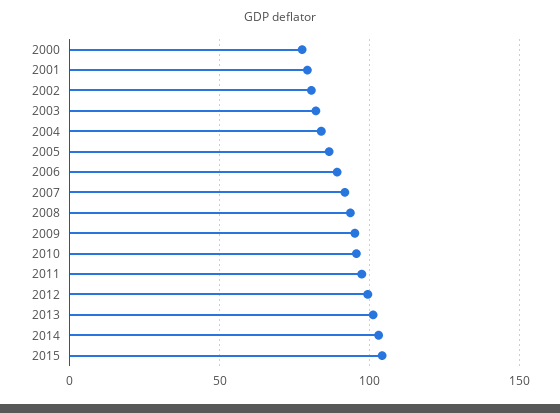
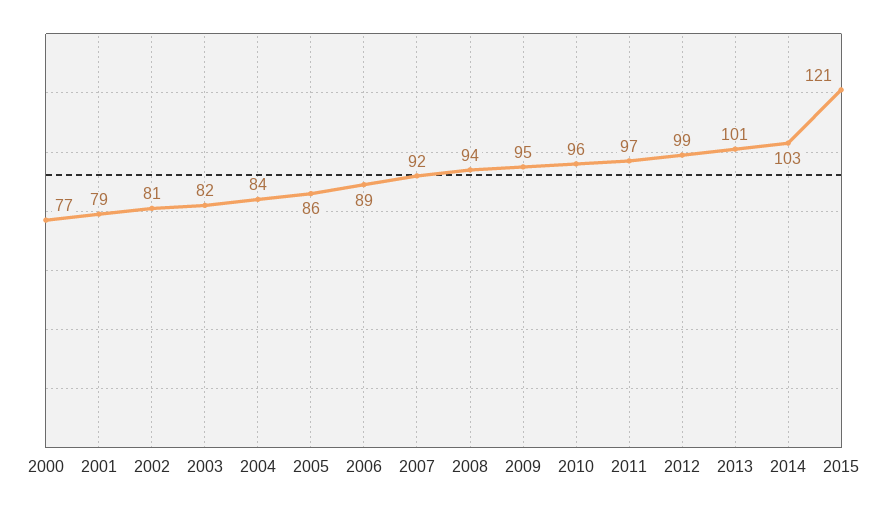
  {
    "2000": 77,
    "2001": 79,
    "2002": 81,
    "2003": 82,
    "2004": 84,
    "2005": 86,
    "2006": 89,
    "2007": 92,
    "2008": 94,
    "2009": 95,
    "2010": 96,
    "2011": 97,
    "2012": 99,
    "2013": 101,
    "2014": 103,
-   "2015": 105
+   "2015": 121
  }

